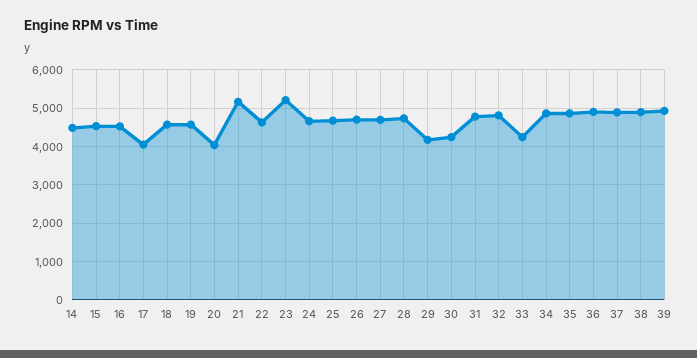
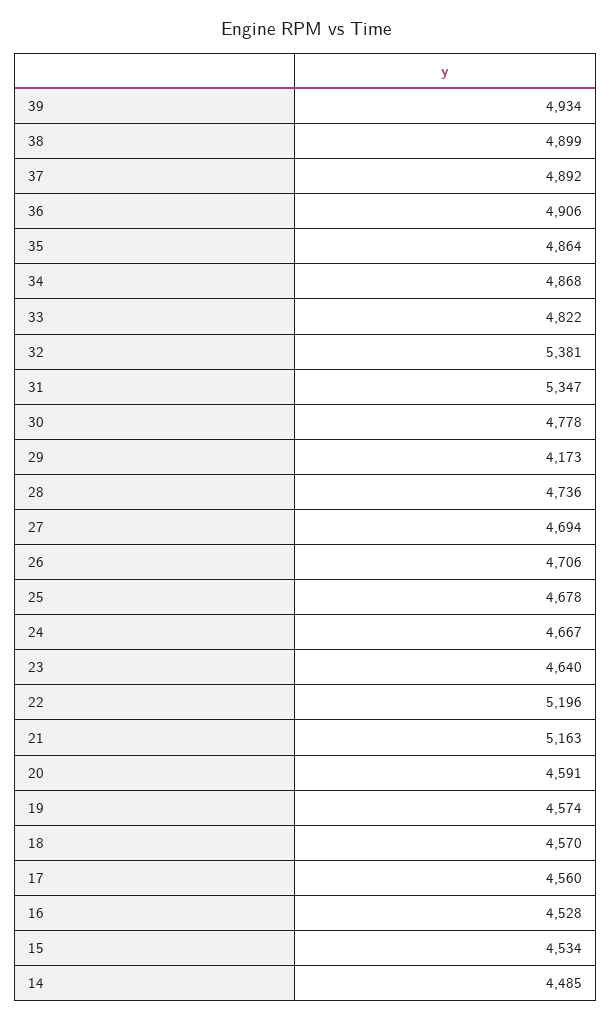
  {
    "14": 4485,
    "15": 4534,
    "16": 4528,
-   "17": 4000,
+   "17": 4560,
    "18": 4570,
    "19": 4574,
-   "20": 4000,
+   "20": 4591,
    "21": 5163,
-   "22": 4600,
+   "22": 5196,
-   "23": 5200,
+   "23": 4640,
    "24": 4667,
    "25": 4678,
    "26": 4706,
    "27": 4694,
    "28": 4736,
    "29": 4173,
-   "30": 4200,
+   "30": 4778,
-   "31": 4800,
+   "31": 5347,
-   "32": 4800,
+   "32": 5381,
-   "33": 4200,
+   "33": 4822,
    "34": 4868,
    "35": 4864,
    "36": 4906,
    "37": 4892,
    "38": 4899,
    "39": 4934
  }

